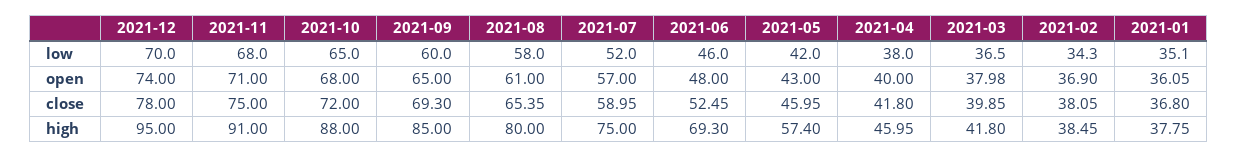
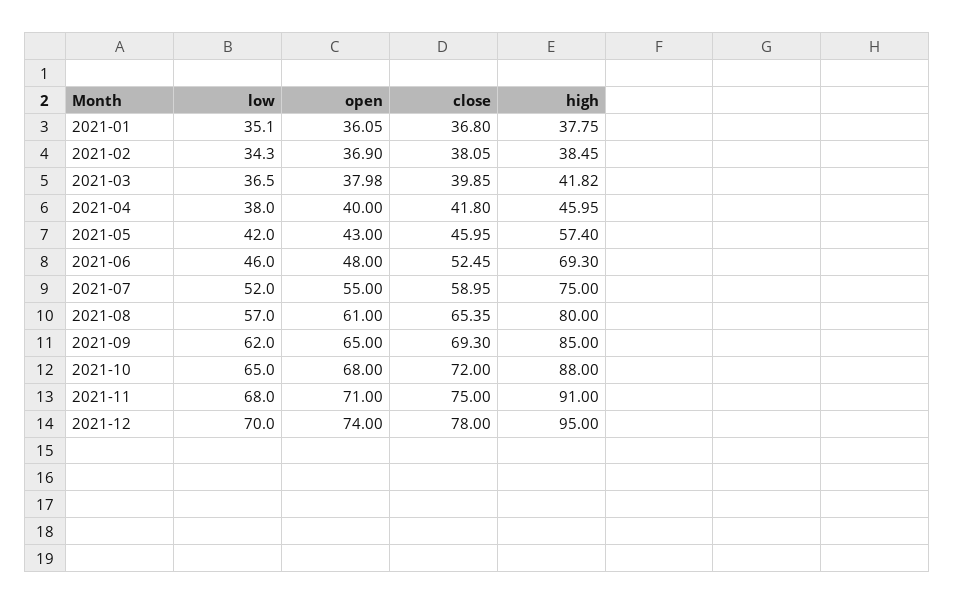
  {
    "2021-12": {
      "low": 70,
      "open": 74,
      "close": 78,
      "high": 95
    },
    "2021-11": {
      "low": 68,
      "open": 71,
      "close": 75,
      "high": 91
    },
    "2021-10": {
      "low": 65,
      "open": 68,
      "close": 72,
      "high": 88
    },
    "2021-09": {
-     "low": 60,
+     "low": 62,
      "open": 65,
      "close": 69.3,
      "high": 85
    },
    "2021-08": {
-     "low": 58,
+     "low": 57,
      "open": 61,
      "close": 65.35,
      "high": 80
    },
    "2021-07": {
      "low": 52,
-     "open": 57,
+     "open": 55,
      "close": 58.95,
      "high": 75
    },
    "2021-06": {
      "low": 46,
      "open": 48,
      "close": 52.45,
      "high": 69.3
    },
    "2021-05": {
      "low": 42,
      "open": 43,
      "close": 45.95,
      "high": 57.4
    },
    "2021-04": {
      "low": 38,
      "open": 40,
      "close": 41.8,
      "high": 45.95
    },
    "2021-03": {
      "low": 36.5,
      "open": 37.98,
      "close": 39.85,
-     "high": 41.8
+     "high": 41.82
    },
    "2021-02": {
      "low": 34.3,
      "open": 36.9,
      "close": 38.05,
      "high": 38.45
    },
    "2021-01": {
      "low": 35.1,
      "open": 36.05,
      "close": 36.8,
      "high": 37.75
    }
  }

